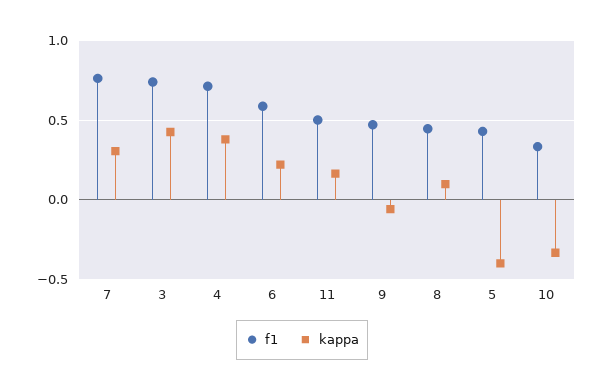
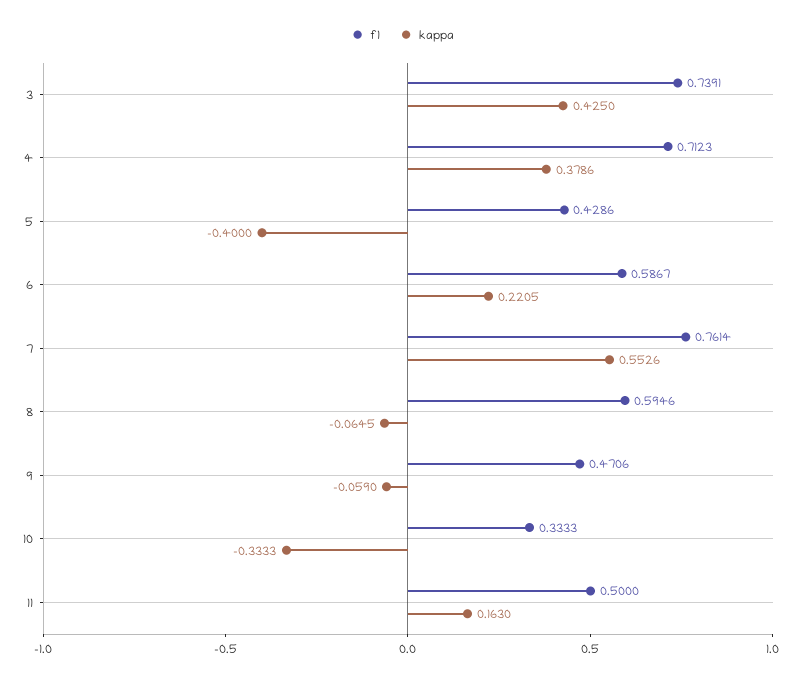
  {
    "f1": {
      "7": 0.7614,
      "3": 0.7391,
      "4": 0.7123,
      "6": 0.5867,
      "11": 0.5,
      "9": 0.4706,
-     "8": 0.45,
+     "8": 0.5946,
      "5": 0.4286,
      "10": 0.3333
    },
    "kappa": {
-     "7": 0.3,
+     "7": 0.5526,
      "3": 0.425,
      "4": 0.3786,
      "6": 0.2205,
      "11": 0.163,
      "9": -0.059,
-     "8": 0.1,
+     "8": -0.0645,
      "5": -0.4,
      "10": -0.3333
    }
  }

